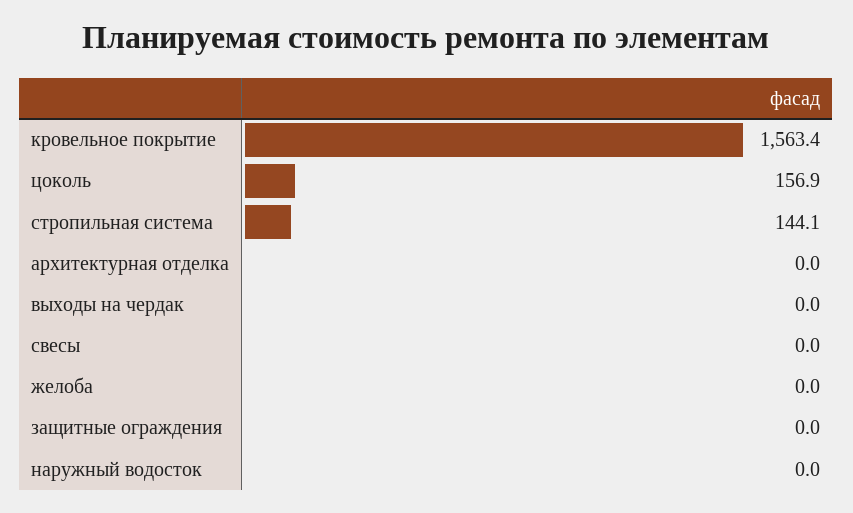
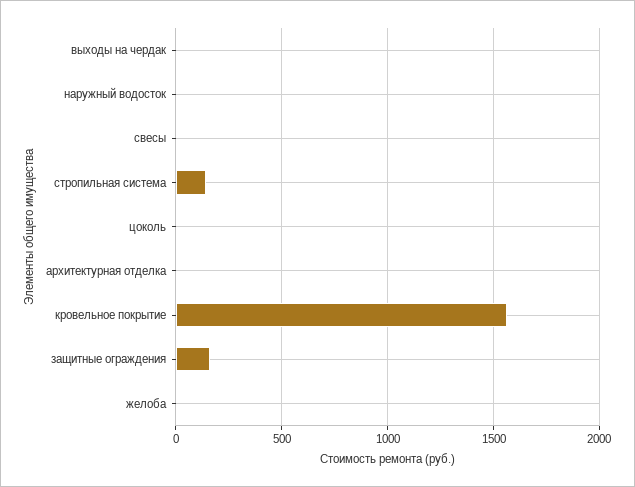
  {
    "кровельное покрытие": 1563.4,
-   "цоколь": 156.9,
+   "цоколь": 0,
    "стропильная система": 144.1,
    "архитектурная отделка": 0,
    "выходы на чердак": 0,
    "свесы": 0,
    "желоба": 0,
-   "защитные ограждения": 0,
+   "защитные ограждения": 150,
    "наружный водосток": 0
  }

